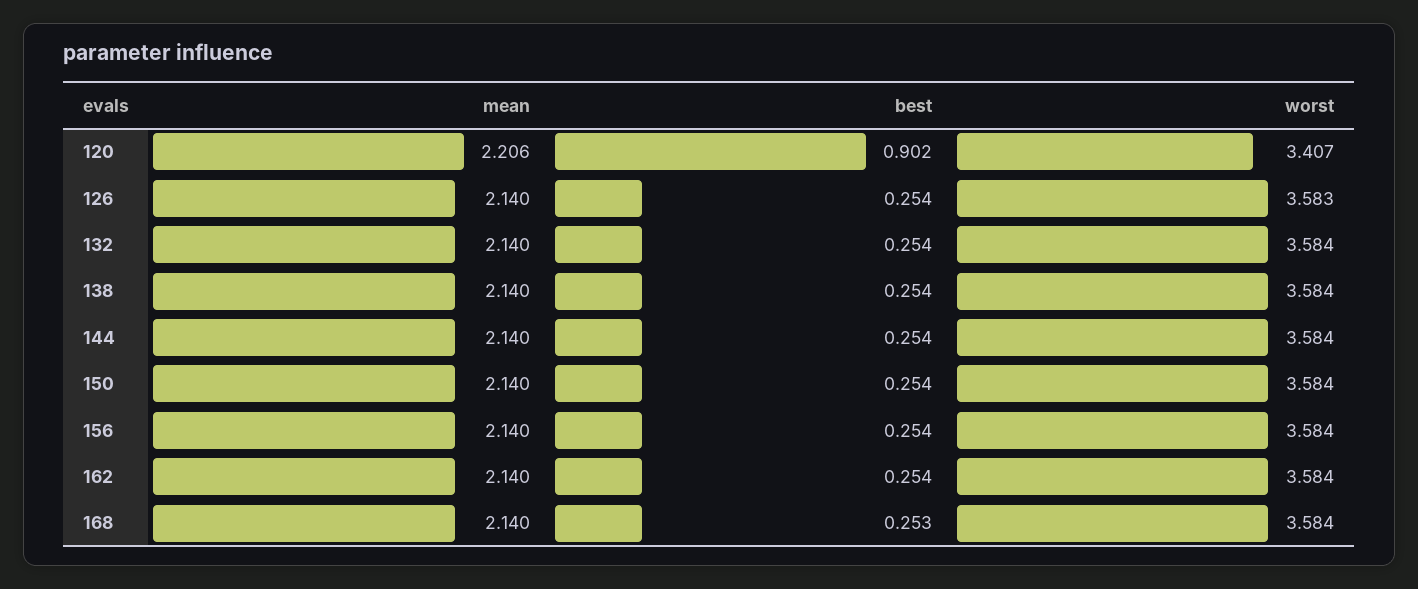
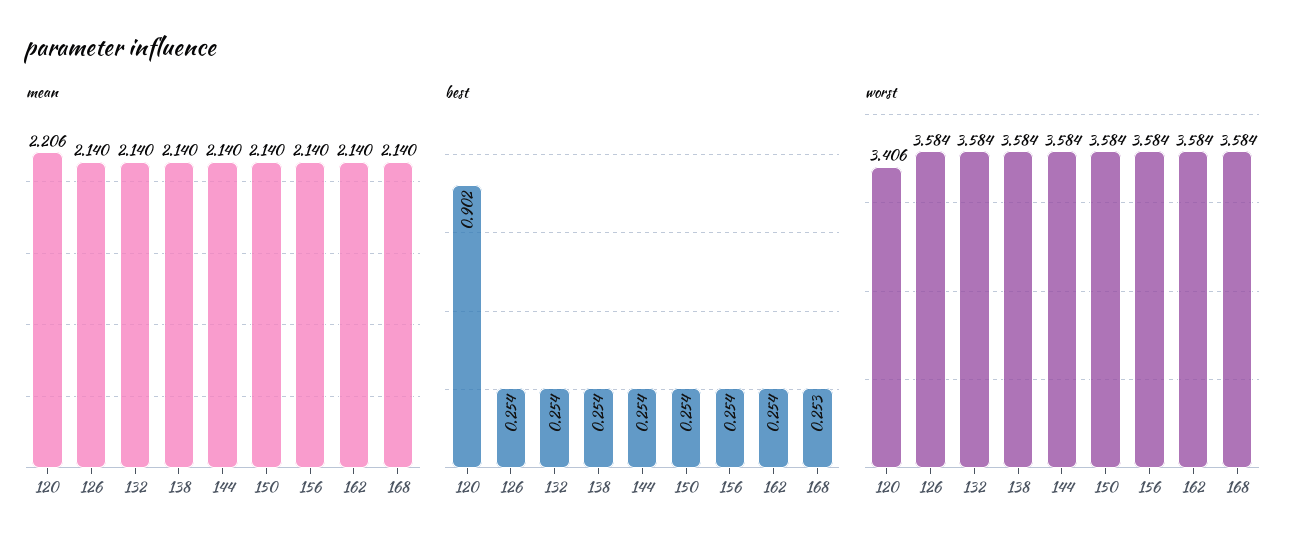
  {
    "mean": {
      "120": 2.206,
      "126": 2.14,
      "132": 2.14,
      "138": 2.14,
      "144": 2.14,
      "150": 2.14,
      "156": 2.14,
      "162": 2.14,
      "168": 2.14
    },
    "best": {
      "120": 0.902,
      "126": 0.254,
      "132": 0.254,
      "138": 0.254,
      "144": 0.254,
      "150": 0.254,
      "156": 0.254,
      "162": 0.254,
      "168": 0.253
    },
    "worst": {
-     "120": 3.407,
+     "120": 3.406,
-     "126": 3.583,
+     "126": 3.584,
      "132": 3.584,
      "138": 3.584,
      "144": 3.584,
      "150": 3.584,
      "156": 3.584,
      "162": 3.584,
      "168": 3.584
    }
  }

